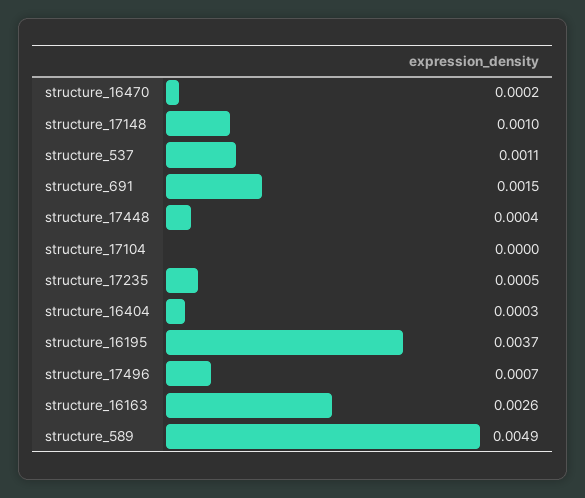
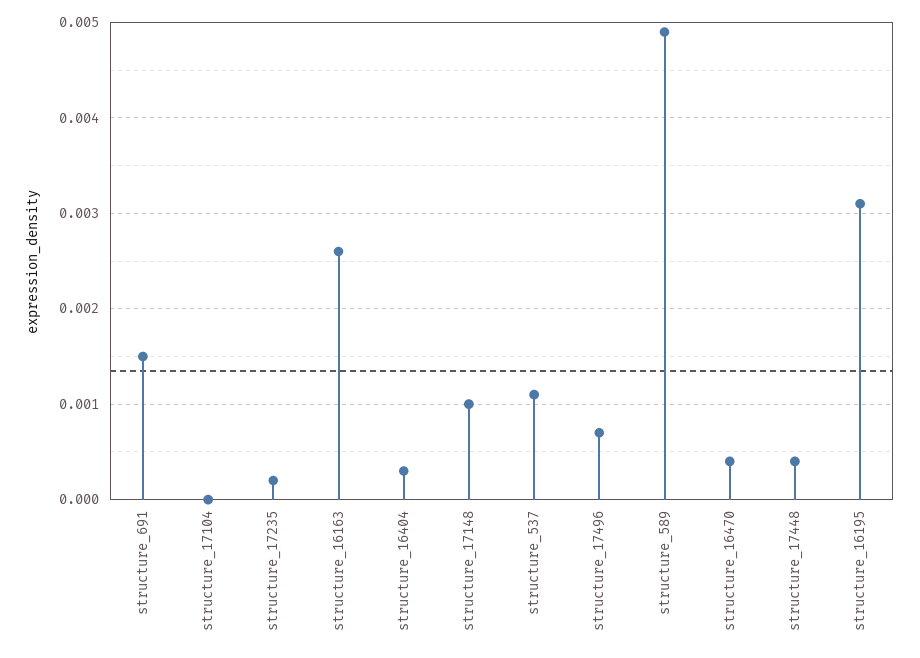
  {
-   "structure_16470": 0.0002,
+   "structure_16470": 0.0004,
    "structure_17148": 0.001,
    "structure_537": 0.0011,
    "structure_691": 0.0015,
    "structure_17448": 0.0004,
    "structure_17104": 0,
-   "structure_17235": 0.0005,
+   "structure_17235": 0.0002,
    "structure_16404": 0.0003,
-   "structure_16195": 0.0037,
+   "structure_16195": 0.0031,
    "structure_17496": 0.0007,
    "structure_16163": 0.0026,
    "structure_589": 0.0049
  }

